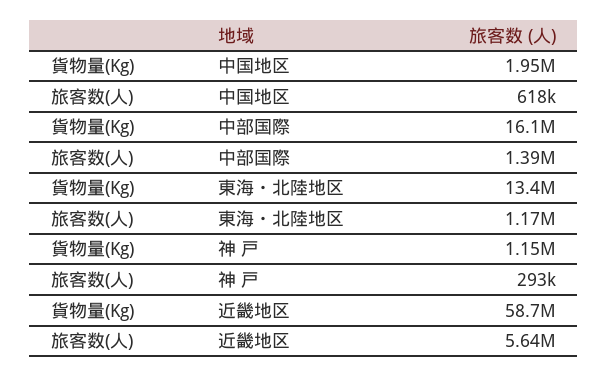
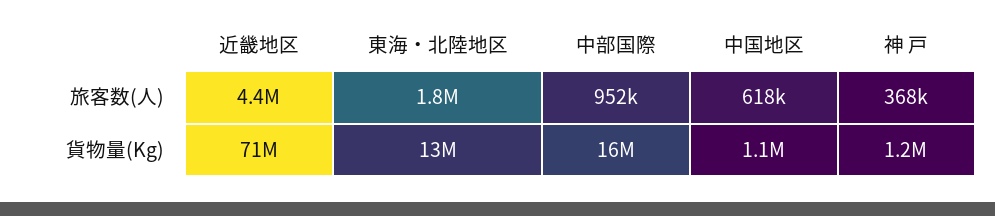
  {
    "貨物量(Kg)": {
-     "中国地区": 1950000,
+     "中国地区": 1100000,
      "中部国際": 16100000,
      "東海・北陸地区": 13400000,
      "神 戸": 1150000,
-     "近畿地区": 58700000
+     "近畿地区": 71000000
    },
    "旅客数(人)": {
      "中国地区": 618000,
-     "中部国際": 1390000,
+     "中部国際": 952000,
-     "東海・北陸地区": 1170000,
+     "東海・北陸地区": 1800000,
-     "神 戸": 293000,
+     "神 戸": 368000,
-     "近畿地区": 5640000
+     "近畿地区": 4400000
    }
  }

